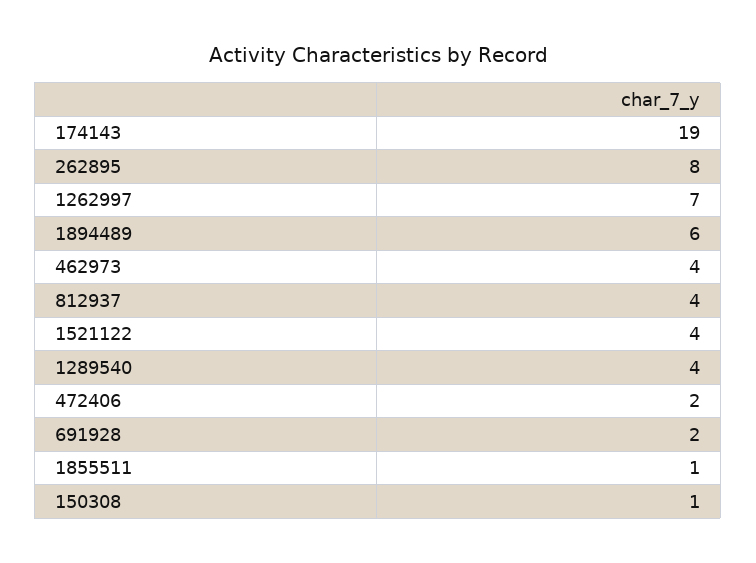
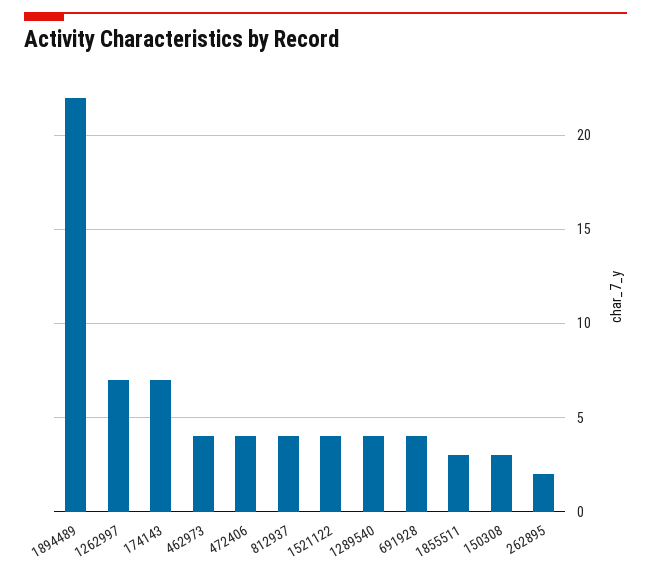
  {
-   "174143": 19,
+   "174143": 7,
-   "262895": 8,
+   "262895": 2,
    "1262997": 7,
-   "1894489": 6,
+   "1894489": 22,
    "462973": 4,
    "812937": 4,
    "1521122": 4,
    "1289540": 4,
-   "472406": 2,
+   "472406": 4,
-   "691928": 2,
+   "691928": 4,
-   "1855511": 1,
+   "1855511": 3,
-   "150308": 1
+   "150308": 3
  }

